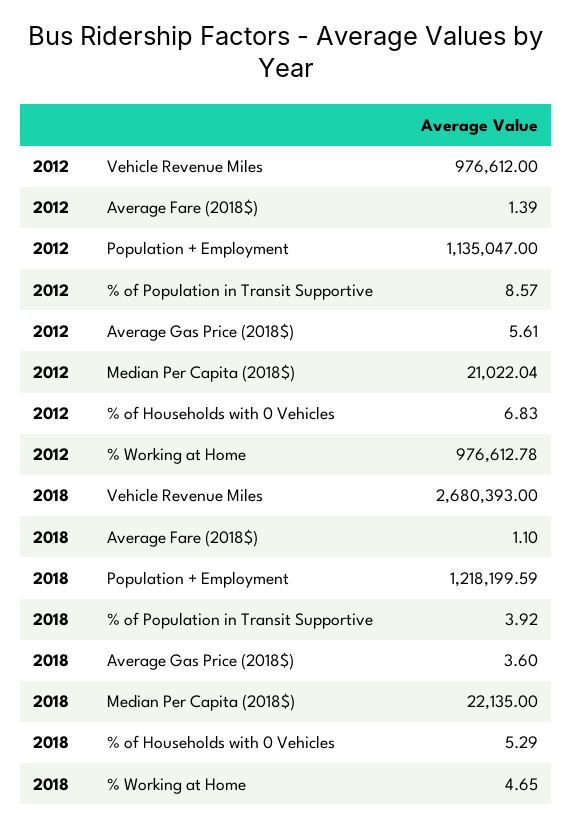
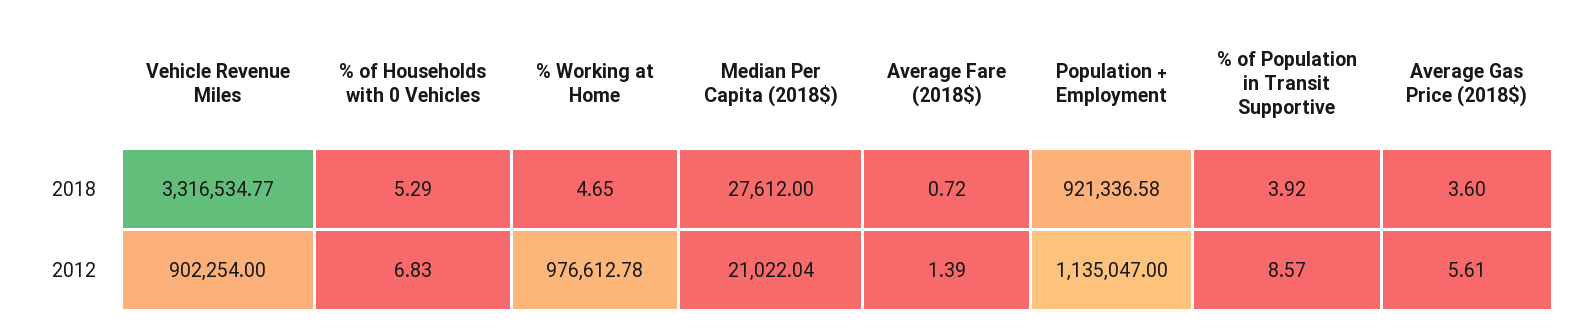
  {
    "2012": {
-     "Vehicle Revenue Miles": 976612,
+     "Vehicle Revenue Miles": 902254,
      "Average Fare (2018$)": 1.39,
      "Population + Employment": 1135047,
      "% of Population in Transit Supportive": 8.57,
      "Average Gas Price (2018$)": 5.61,
      "Median Per Capita (2018$)": 21022.04,
      "% of Households with 0 Vehicles": 6.83,
      "% Working at Home": 976612.78
    },
    "2018": {
-     "Vehicle Revenue Miles": 2680393,
+     "Vehicle Revenue Miles": 3316534.77,
-     "Average Fare (2018$)": 1.1,
+     "Average Fare (2018$)": 0.72,
-     "Population + Employment": 1218199.59,
+     "Population + Employment": 921336.58,
      "% of Population in Transit Supportive": 3.92,
      "Average Gas Price (2018$)": 3.6,
-     "Median Per Capita (2018$)": 22135,
+     "Median Per Capita (2018$)": 27612,
      "% of Households with 0 Vehicles": 5.29,
      "% Working at Home": 4.65
    }
  }

